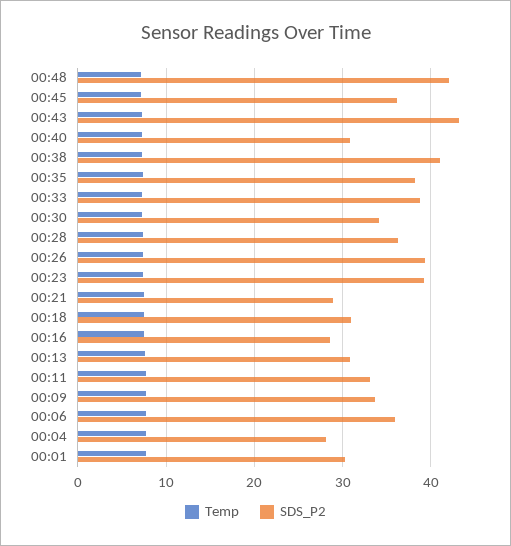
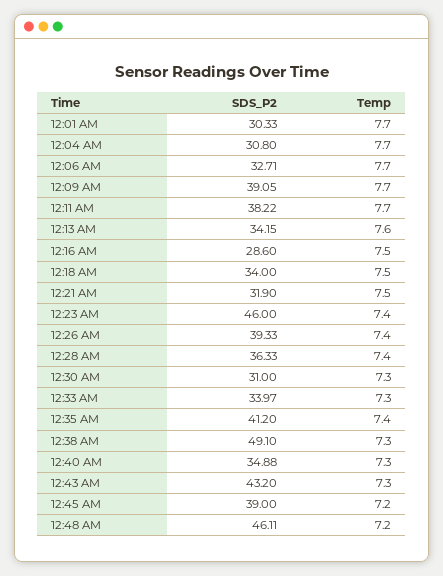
  {
    "Temp": {
      "00:48": 7.2,
      "00:45": 7.2,
      "00:43": 7.3,
      "00:40": 7.3,
      "00:38": 7.3,
      "00:35": 7.4,
      "00:33": 7.3,
      "00:30": 7.3,
      "00:28": 7.4,
      "00:26": 7.4,
      "00:23": 7.4,
      "00:21": 7.5,
      "00:18": 7.5,
      "00:16": 7.5,
      "00:13": 7.6,
      "00:11": 7.7,
      "00:09": 7.7,
      "00:06": 7.7,
      "00:04": 7.7,
      "00:01": 7.7
    },
    "SDS_P2": {
-     "00:48": 42,
+     "00:48": 46.11,
-     "00:45": 36,
+     "00:45": 39,
      "00:43": 43.2,
-     "00:40": 31,
+     "00:40": 34.88,
-     "00:38": 41,
+     "00:38": 49.1,
-     "00:35": 38,
+     "00:35": 41.2,
-     "00:33": 39,
+     "00:33": 33.97,
-     "00:30": 34,
+     "00:30": 31,
      "00:28": 36.33,
      "00:26": 39.33,
-     "00:23": 39,
+     "00:23": 46,
-     "00:21": 29,
+     "00:21": 31.9,
-     "00:18": 31,
+     "00:18": 34,
      "00:16": 28.6,
-     "00:13": 31,
+     "00:13": 34.15,
-     "00:11": 33,
+     "00:11": 38.22,
-     "00:09": 34,
+     "00:09": 39.05,
-     "00:06": 36,
+     "00:06": 32.71,
-     "00:04": 28,
+     "00:04": 30.8,
      "00:01": 30.33
    }
  }

